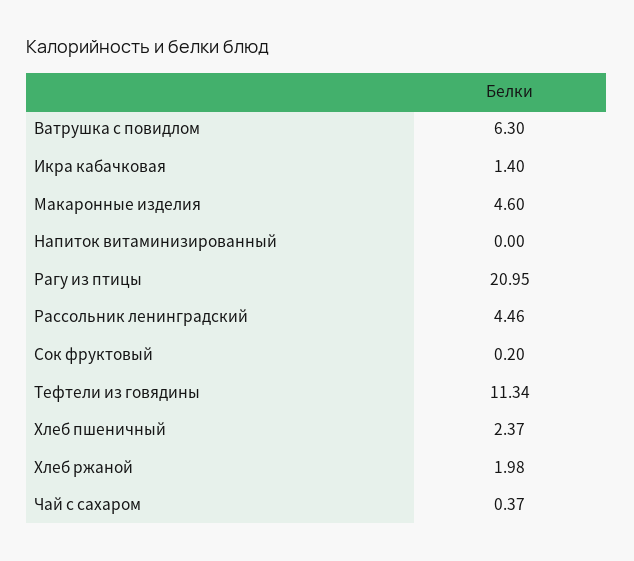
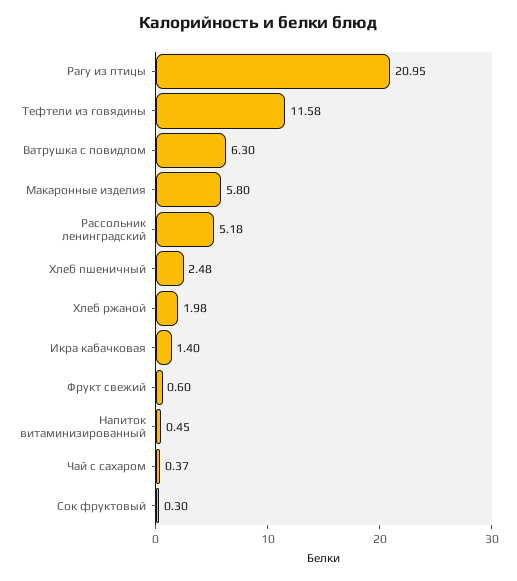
  {
    "Ватрушка с повидлом": 6.3,
    "Икра кабачковая": 1.4,
-   "Макаронные изделия": 4.6,
+   "Макаронные изделия": 5.8,
-   "Напиток витаминизированный": 0,
+   "Напиток витаминизированный": 0.45,
    "Рагу из птицы": 20.95,
-   "Рассольник ленинградский": 4.46,
+   "Рассольник ленинградский": 5.18,
-   "Сок фруктовый": 0.2,
+   "Сок фруктовый": 0.3,
-   "Тефтели из говядины": 11.34,
+   "Тефтели из говядины": 11.58,
-   "Хлеб пшеничный": 2.37,
+   "Хлеб пшеничный": 2.48,
    "Хлеб ржаной": 1.98,
-   "Чай с сахаром": 0.37
+   "Чай с сахаром": 0.37,
+   "Фрукт свежий": 0.6
  }

